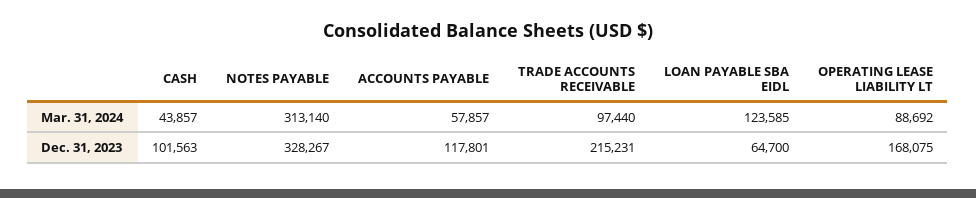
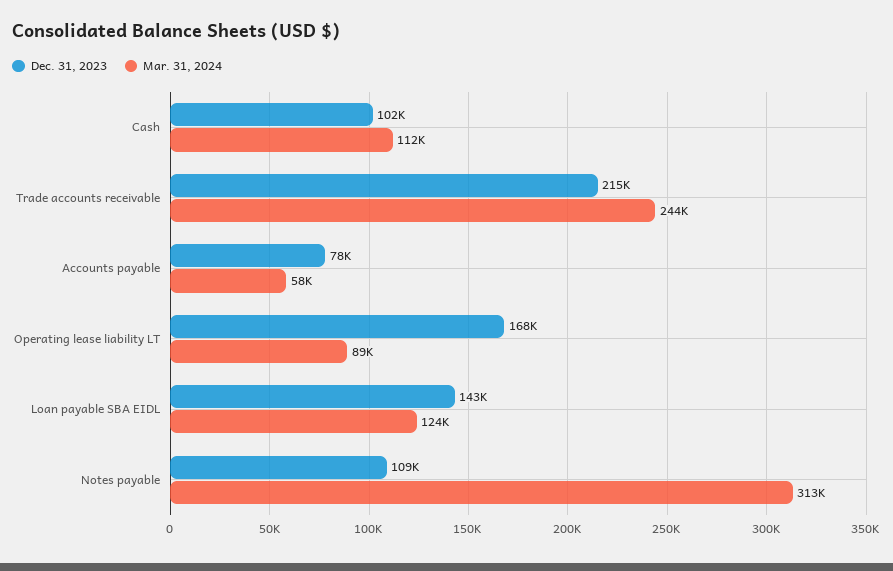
  {
    "Mar. 31, 2024": {
-     "CASH": 43857,
+     "CASH": 112000,
      "NOTES PAYABLE": 313140,
      "ACCOUNTS PAYABLE": 57857,
-     "TRADE ACCOUNTS RECEIVABLE": 97440,
+     "TRADE ACCOUNTS RECEIVABLE": 244000,
      "LOAN PAYABLE SBA EIDL": 123585,
      "OPERATING LEASE LIABILITY LT": 88692
    },
    "Dec. 31, 2023": {
      "CASH": 101563,
-     "NOTES PAYABLE": 328267,
+     "NOTES PAYABLE": 109000,
-     "ACCOUNTS PAYABLE": 117801,
+     "ACCOUNTS PAYABLE": 78000,
      "TRADE ACCOUNTS RECEIVABLE": 215231,
-     "LOAN PAYABLE SBA EIDL": 64700,
+     "LOAN PAYABLE SBA EIDL": 143000,
      "OPERATING LEASE LIABILITY LT": 168075
    }
  }

